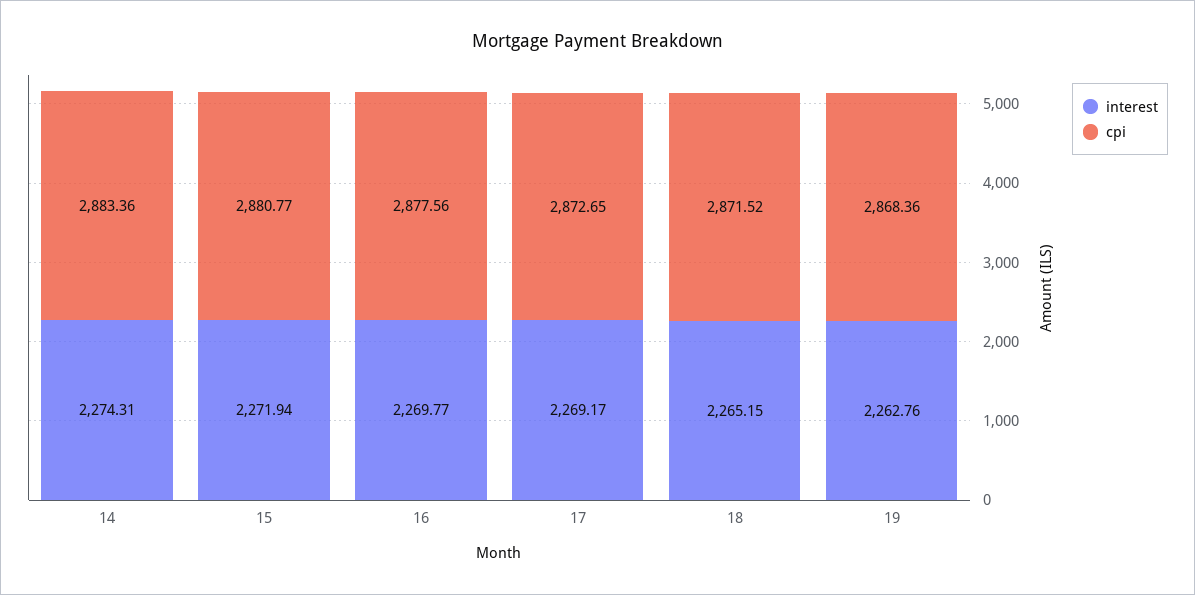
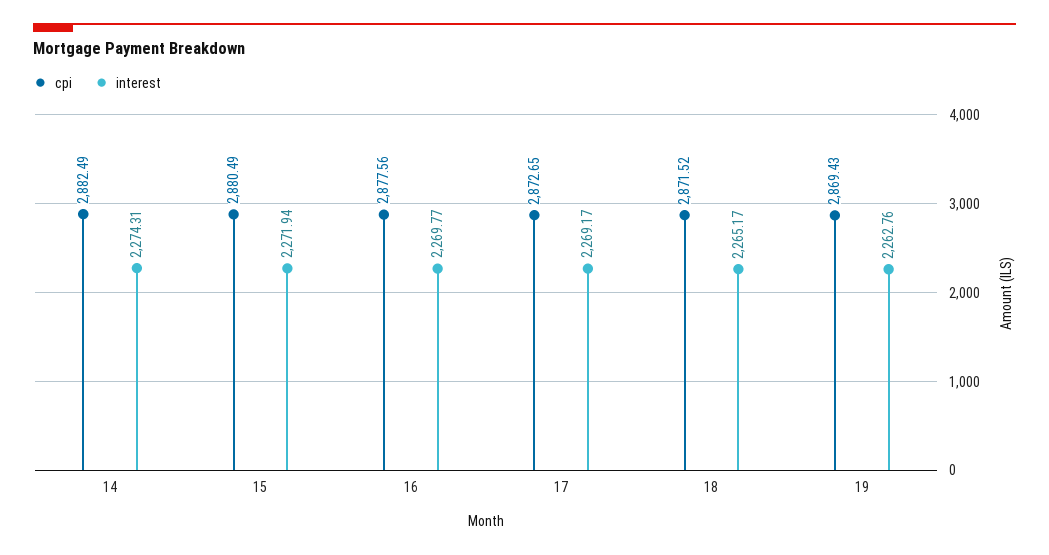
  {
    "interest": {
      "14": 2274.31,
      "15": 2271.94,
      "16": 2269.77,
      "17": 2269.17,
-     "18": 2265.15,
+     "18": 2265.17,
      "19": 2262.76
    },
    "cpi": {
-     "14": 2883.36,
+     "14": 2882.49,
-     "15": 2880.77,
+     "15": 2880.49,
      "16": 2877.56,
      "17": 2872.65,
      "18": 2871.52,
-     "19": 2868.36
+     "19": 2869.43
    }
  }

